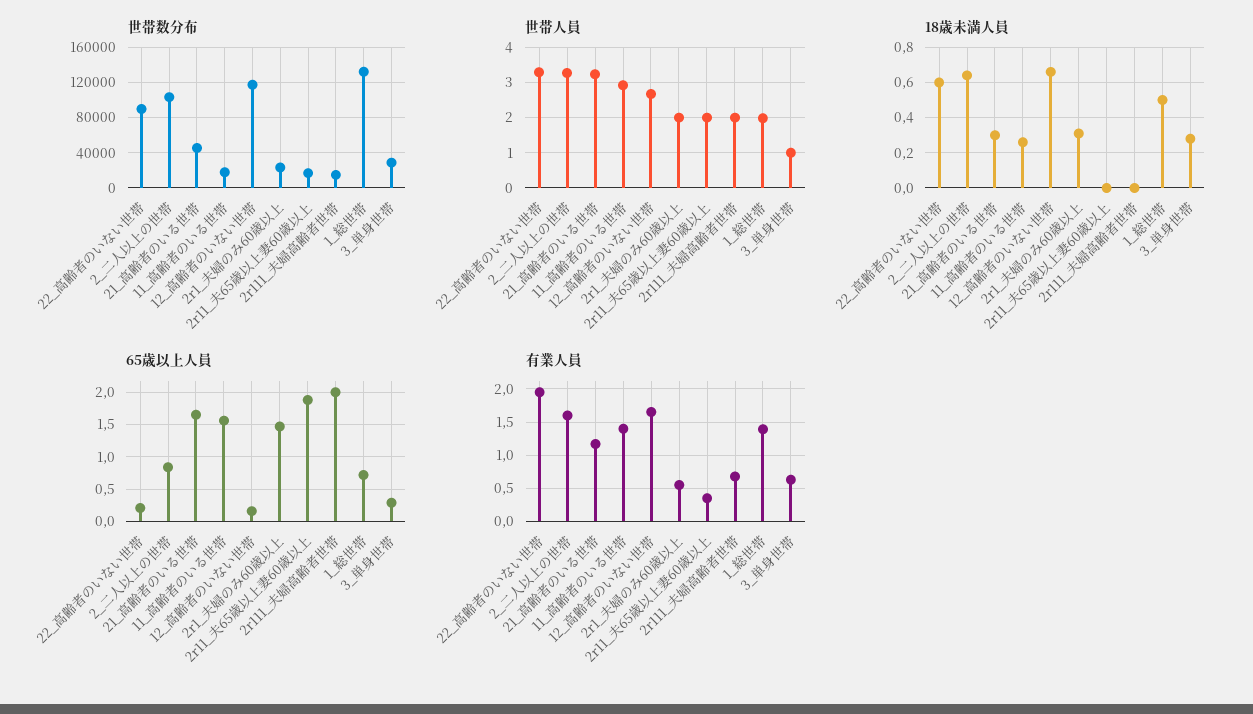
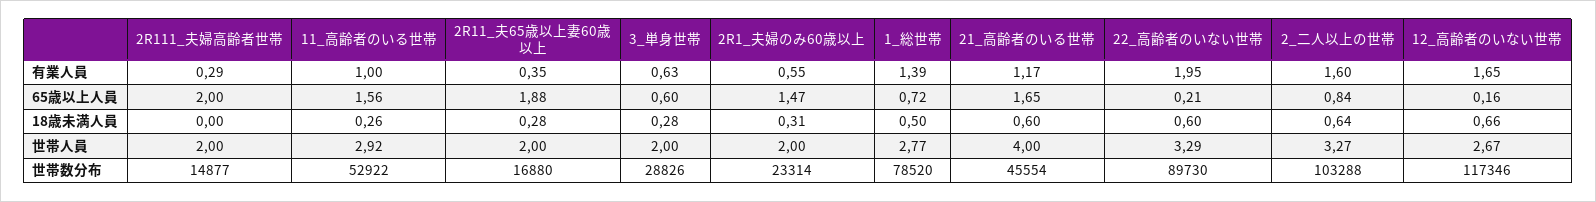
  {
    "世帯数分布": {
      "22_高齢者のいない世帯": 89730,
      "2_二人以上の世帯": 103288,
      "21_高齢者のいる世帯": 45554,
-     "11_高齢者のいる世帯": 20000,
+     "11_高齢者のいる世帯": 52922,
      "12_高齢者のいない世帯": 117346,
      "2r1_夫婦のみ60歳以上": 23314,
      "2r11_夫65歳以上妻60歳以上": 16880,
      "2r111_夫婦高齢者世帯": 14877,
-     "1_総世帯": 130000,
+     "1_総世帯": 78520,
      "3_単身世帯": 28826
    },
    "世帯人員": {
      "22_高齢者のいない世帯": 3.29,
      "2_二人以上の世帯": 3.27,
-     "21_高齢者のいる世帯": 3.2,
+     "21_高齢者のいる世帯": 4,
      "11_高齢者のいる世帯": 2.92,
      "12_高齢者のいない世帯": 2.67,
      "2r1_夫婦のみ60歳以上": 2,
      "2r11_夫65歳以上妻60歳以上": 2,
      "2r111_夫婦高齢者世帯": 2,
-     "1_総世帯": 2,
+     "1_総世帯": 2.77,
-     "3_単身世帯": 1
+     "3_単身世帯": 2
    },
    "18歳未満人員": {
      "22_高齢者のいない世帯": 0.6,
      "2_二人以上の世帯": 0.64,
-     "21_高齢者のいる世帯": 0.3,
+     "21_高齢者のいる世帯": 0.6,
      "11_高齢者のいる世帯": 0.26,
      "12_高齢者のいない世帯": 0.66,
      "2r1_夫婦のみ60歳以上": 0.31,
-     "2r11_夫65歳以上妻60歳以上": 0,
+     "2r11_夫65歳以上妻60歳以上": 0.28,
      "2r111_夫婦高齢者世帯": 0,
      "1_総世帯": 0.5,
      "3_単身世帯": 0.28
    },
    "65歳以上人員": {
      "22_高齢者のいない世帯": 0.21,
      "2_二人以上の世帯": 0.84,
      "21_高齢者のいる世帯": 1.65,
      "11_高齢者のいる世帯": 1.56,
      "12_高齢者のいない世帯": 0.16,
      "2r1_夫婦のみ60歳以上": 1.47,
      "2r11_夫65歳以上妻60歳以上": 1.88,
      "2r111_夫婦高齢者世帯": 2,
      "1_総世帯": 0.72,
-     "3_単身世帯": 0.3
+     "3_単身世帯": 0.6
    },
    "有業人員": {
      "22_高齢者のいない世帯": 1.95,
      "2_二人以上の世帯": 1.6,
      "21_高齢者のいる世帯": 1.17,
-     "11_高齢者のいる世帯": 1.4,
+     "11_高齢者のいる世帯": 1,
      "12_高齢者のいない世帯": 1.65,
      "2r1_夫婦のみ60歳以上": 0.55,
      "2r11_夫65歳以上妻60歳以上": 0.35,
-     "2r111_夫婦高齢者世帯": 0.7,
+     "2r111_夫婦高齢者世帯": 0.29,
      "1_総世帯": 1.39,
      "3_単身世帯": 0.63
    }
  }

